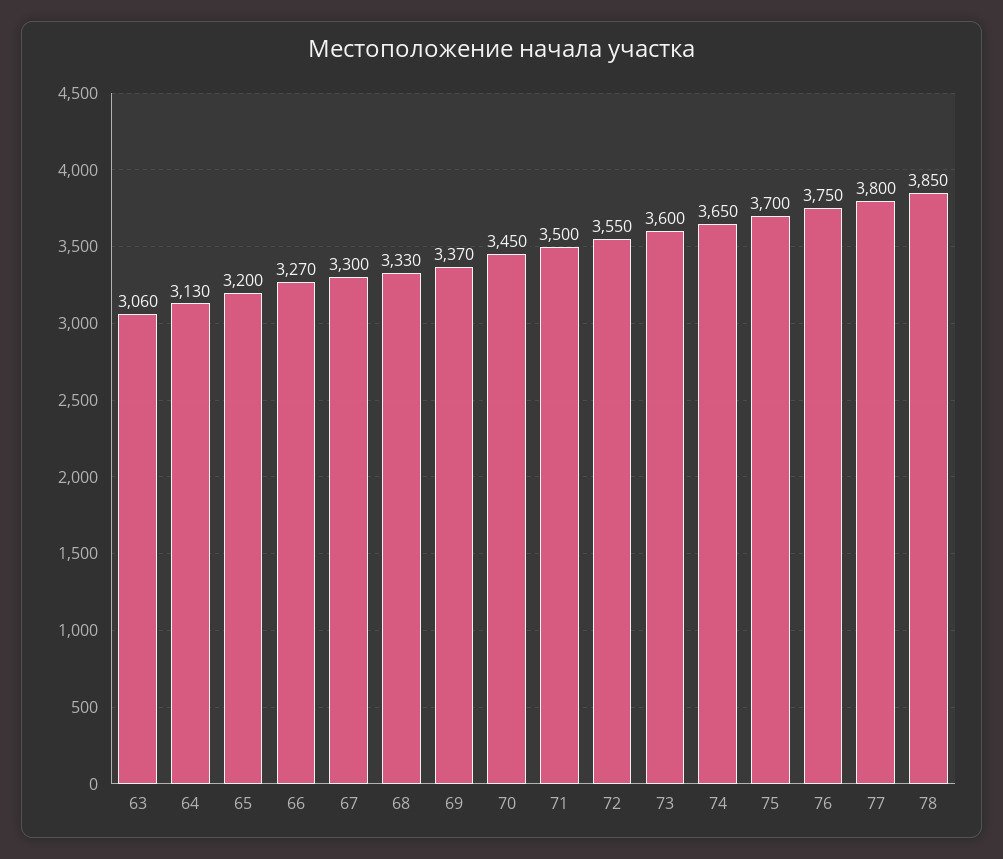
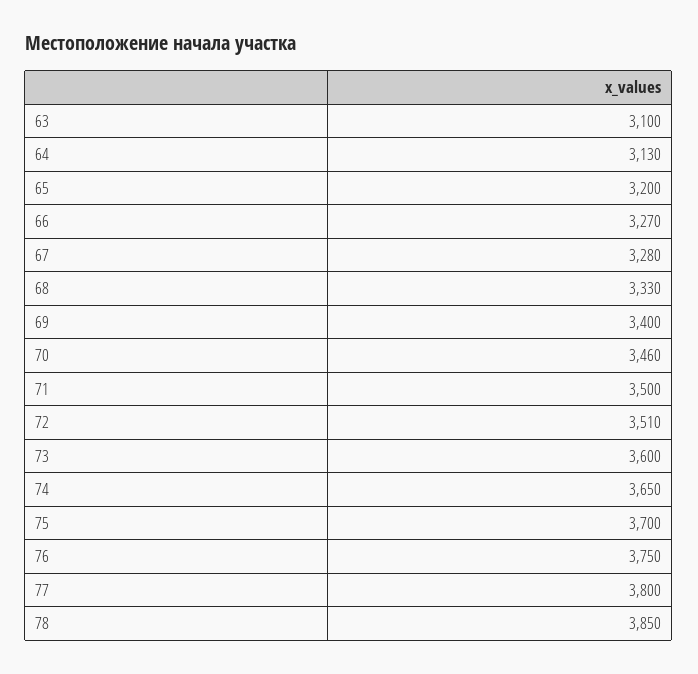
  {
-   "63": 3060,
+   "63": 3100,
    "64": 3130,
    "65": 3200,
    "66": 3270,
-   "67": 3300,
+   "67": 3280,
    "68": 3330,
-   "69": 3370,
+   "69": 3400,
-   "70": 3450,
+   "70": 3460,
    "71": 3500,
-   "72": 3550,
+   "72": 3510,
    "73": 3600,
    "74": 3650,
    "75": 3700,
    "76": 3750,
    "77": 3800,
    "78": 3850
  }

